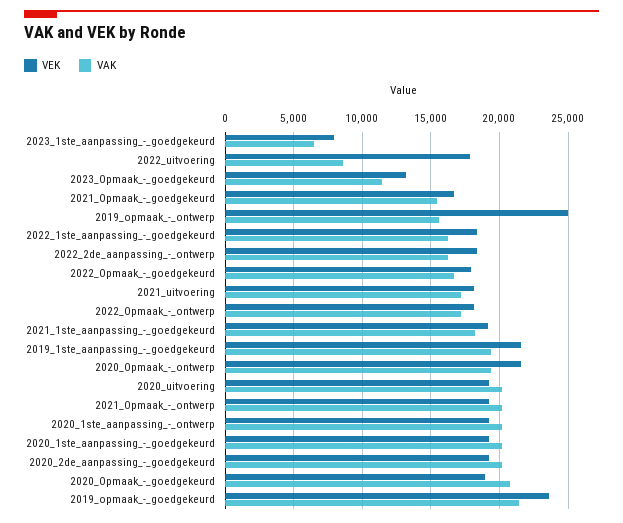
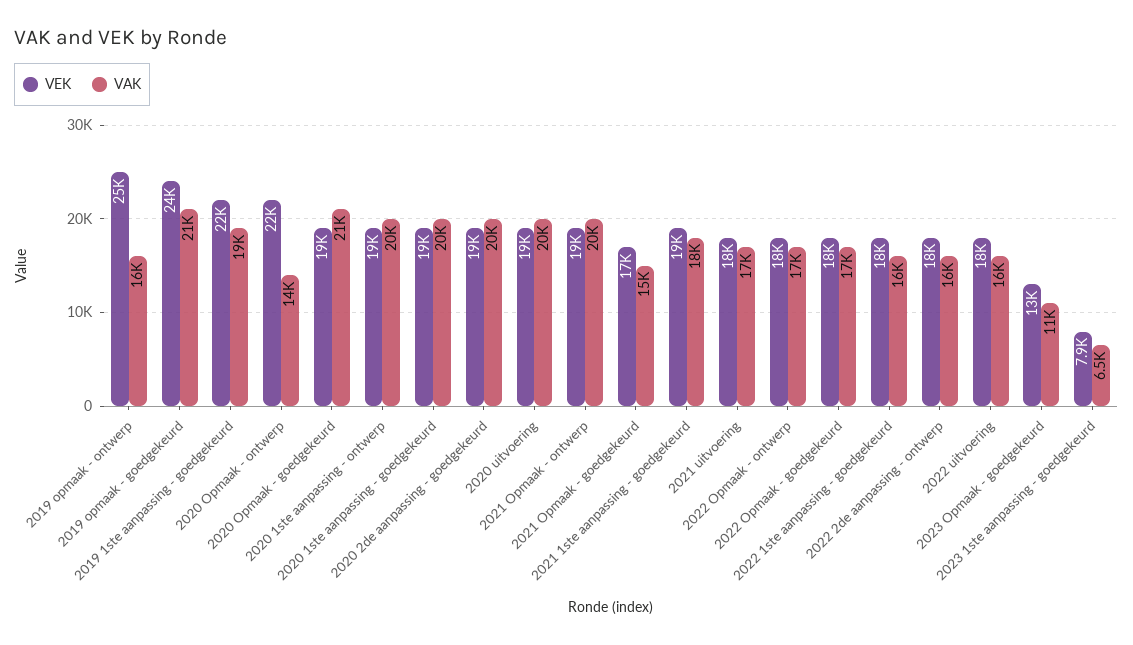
  {
    "VEK": {
      "2023_1ste_aanpassing_-_goedgekeurd": 7900,
      "2022_uitvoering": 18000,
      "2023_Opmaak_-_goedgekeurd": 13000,
      "2021_Opmaak_-_goedgekeurd": 17000,
      "2019_opmaak_-_ontwerp": 25000,
      "2022_1ste_aanpassing_-_goedgekeurd": 18000,
      "2022_2de_aanpassing_-_ontwerp": 18000,
      "2022_Opmaak_-_goedgekeurd": 18000,
      "2021_uitvoering": 18000,
      "2022_Opmaak_-_ontwerp": 18000,
      "2021_1ste_aanpassing_-_goedgekeurd": 19000,
      "2019_1ste_aanpassing_-_goedgekeurd": 22000,
      "2020_Opmaak_-_ontwerp": 22000,
      "2020_uitvoering": 19000,
      "2021_Opmaak_-_ontwerp": 19000,
      "2020_1ste_aanpassing_-_ontwerp": 19000,
      "2020_1ste_aanpassing_-_goedgekeurd": 19000,
      "2020_2de_aanpassing_-_goedgekeurd": 19000,
      "2020_Opmaak_-_goedgekeurd": 19000,
      "2019_opmaak_-_goedgekeurd": 24000
    },
    "VAK": {
      "2023_1ste_aanpassing_-_goedgekeurd": 6500,
-     "2022_uitvoering": 8500,
+     "2022_uitvoering": 16000,
      "2023_Opmaak_-_goedgekeurd": 11000,
      "2021_Opmaak_-_goedgekeurd": 15000,
      "2019_opmaak_-_ontwerp": 16000,
      "2022_1ste_aanpassing_-_goedgekeurd": 16000,
      "2022_2de_aanpassing_-_ontwerp": 16000,
      "2022_Opmaak_-_goedgekeurd": 17000,
      "2021_uitvoering": 17000,
      "2022_Opmaak_-_ontwerp": 17000,
      "2021_1ste_aanpassing_-_goedgekeurd": 18000,
      "2019_1ste_aanpassing_-_goedgekeurd": 19000,
-     "2020_Opmaak_-_ontwerp": 19500,
+     "2020_Opmaak_-_ontwerp": 14000,
      "2020_uitvoering": 20000,
      "2021_Opmaak_-_ontwerp": 20000,
      "2020_1ste_aanpassing_-_ontwerp": 20000,
      "2020_1ste_aanpassing_-_goedgekeurd": 20000,
      "2020_2de_aanpassing_-_goedgekeurd": 20000,
      "2020_Opmaak_-_goedgekeurd": 21000,
      "2019_opmaak_-_goedgekeurd": 21000
    }
  }

